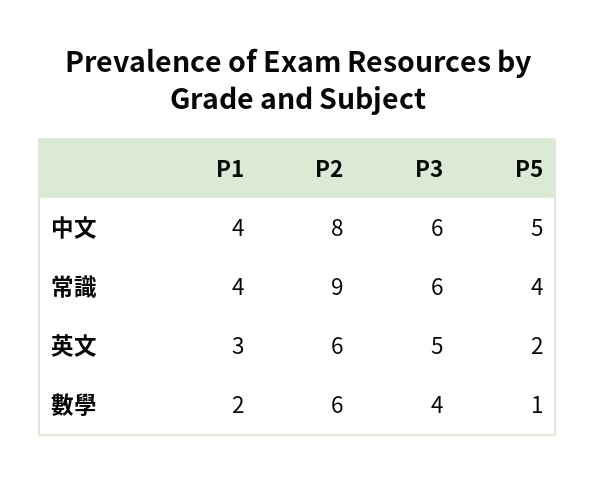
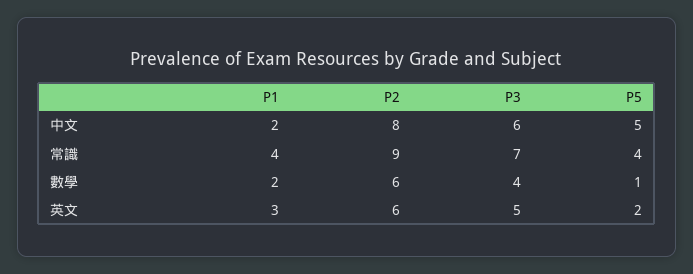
  {
    "P1": {
-     "中文": 4,
+     "中文": 2,
      "常識": 4,
      "英文": 3,
      "數學": 2
    },
    "P2": {
      "中文": 8,
      "常識": 9,
      "英文": 6,
      "數學": 6
    },
    "P3": {
      "中文": 6,
-     "常識": 6,
+     "常識": 7,
      "英文": 5,
      "數學": 4
    },
    "P5": {
      "中文": 5,
      "常識": 4,
      "英文": 2,
      "數學": 1
    }
  }

